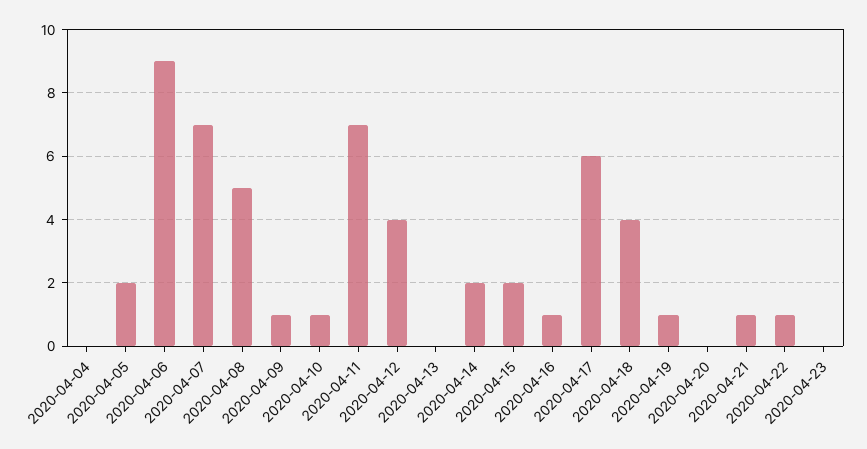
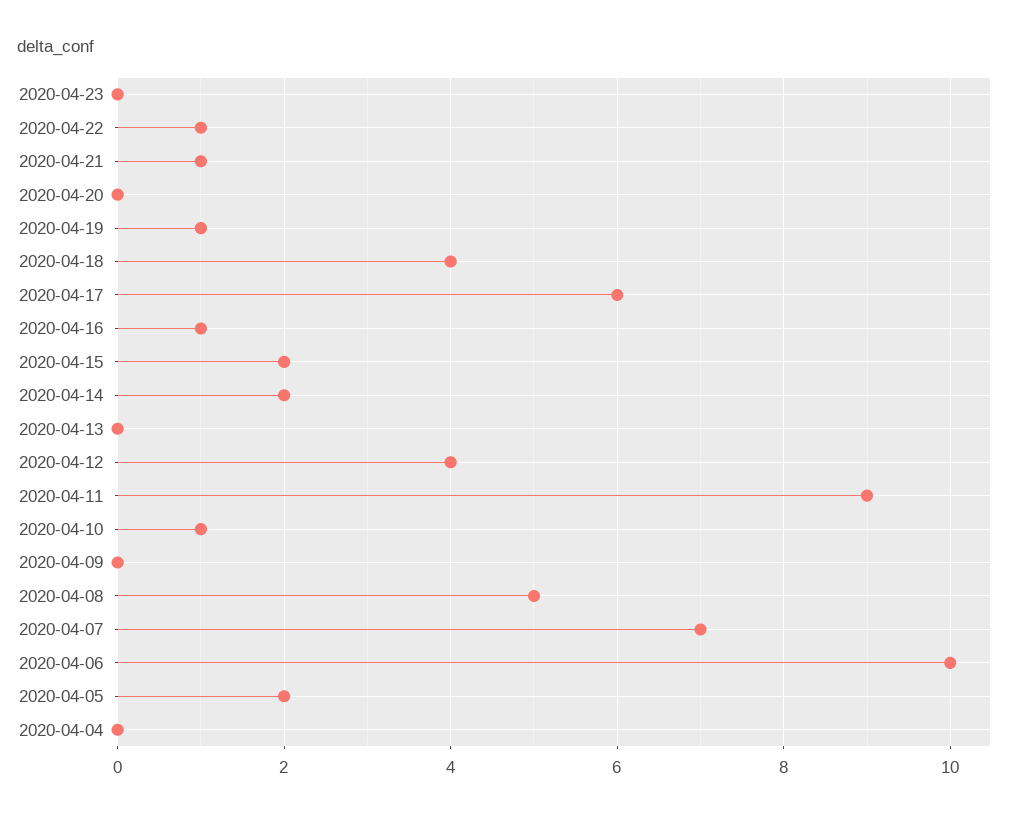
  {
    "2020-04-04": 0,
    "2020-04-05": 2,
-   "2020-04-06": 9,
+   "2020-04-06": 10,
    "2020-04-07": 7,
    "2020-04-08": 5,
-   "2020-04-09": 1,
+   "2020-04-09": 0,
    "2020-04-10": 1,
-   "2020-04-11": 7,
+   "2020-04-11": 9,
    "2020-04-12": 4,
    "2020-04-13": 0,
    "2020-04-14": 2,
    "2020-04-15": 2,
    "2020-04-16": 1,
    "2020-04-17": 6,
    "2020-04-18": 4,
    "2020-04-19": 1,
    "2020-04-20": 0,
    "2020-04-21": 1,
    "2020-04-22": 1,
    "2020-04-23": 0
  }

